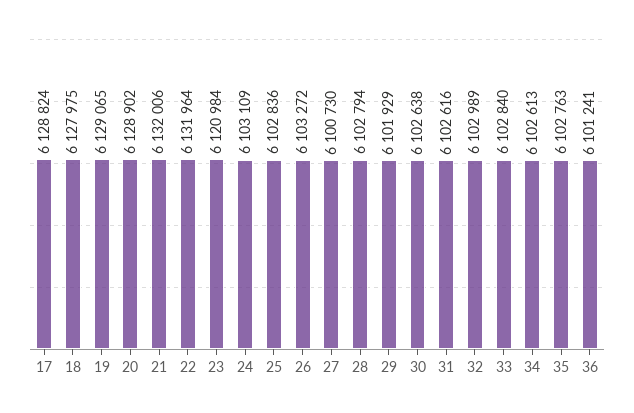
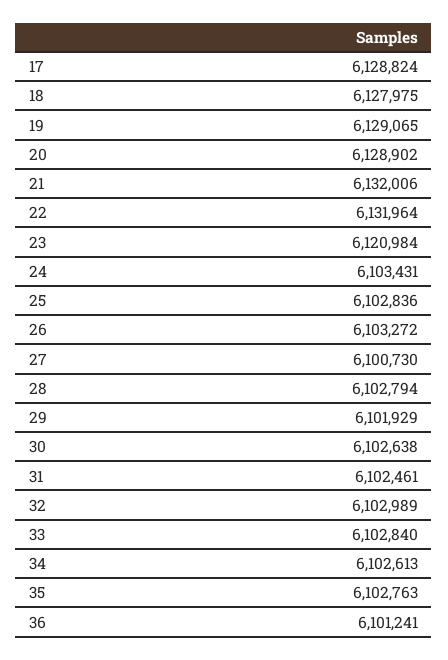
  {
    "17": 6128824,
    "18": 6127975,
    "19": 6129065,
    "20": 6128902,
    "21": 6132006,
    "22": 6131964,
    "23": 6120984,
-   "24": 6103109,
+   "24": 6103431,
    "25": 6102836,
    "26": 6103272,
    "27": 6100730,
    "28": 6102794,
    "29": 6101929,
    "30": 6102638,
-   "31": 6102616,
+   "31": 6102461,
    "32": 6102989,
    "33": 6102840,
    "34": 6102613,
    "35": 6102763,
    "36": 6101241
  }

